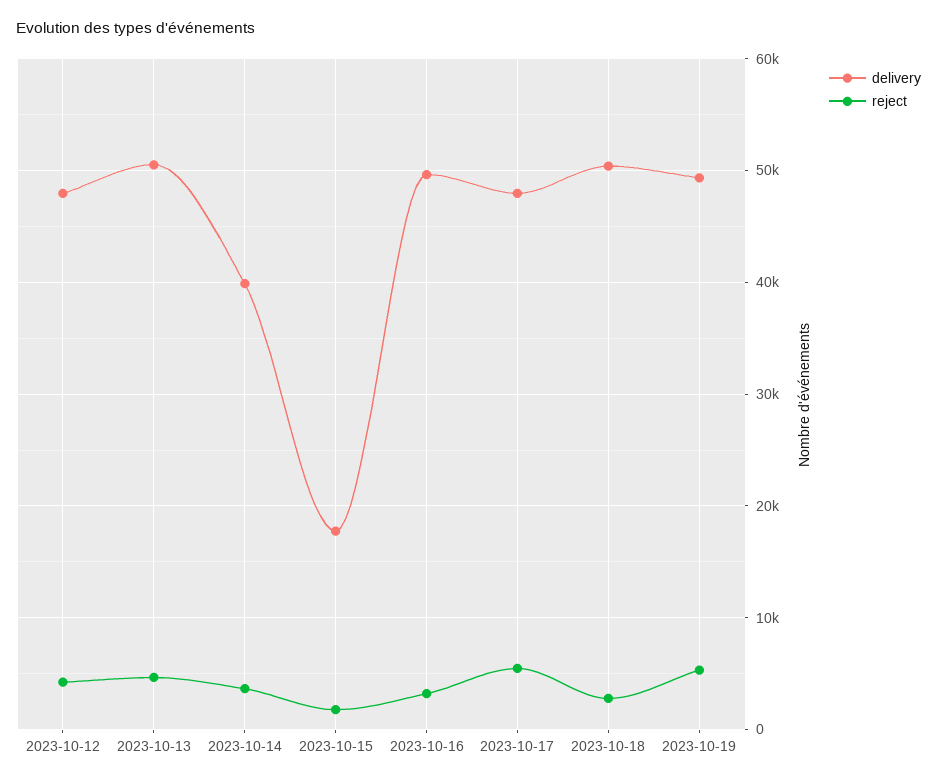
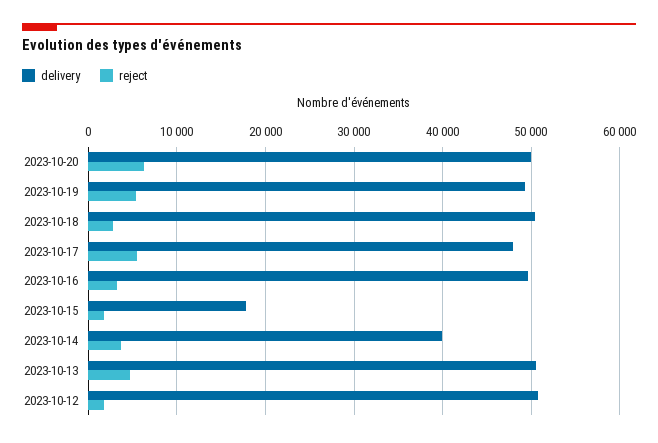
  {
    "delivery": {
-     "2023-10-12": 48000,
+     "2023-10-12": 51000,
      "2023-10-13": 51000,
      "2023-10-14": 40000,
      "2023-10-15": 18000,
      "2023-10-16": 50000,
      "2023-10-17": 48000,
      "2023-10-18": 50000,
-     "2023-10-19": 49000
+     "2023-10-19": 49000,
+     "2023-10-20": 50000
    },
    "reject": {
-     "2023-10-12": 4000,
+     "2023-10-12": 2000,
      "2023-10-13": 5000,
      "2023-10-14": 4000,
      "2023-10-15": 2000,
      "2023-10-16": 3000,
      "2023-10-17": 5000,
      "2023-10-18": 3000,
-     "2023-10-19": 5000
+     "2023-10-19": 5000,
+     "2023-10-20": 6000
    }
  }

